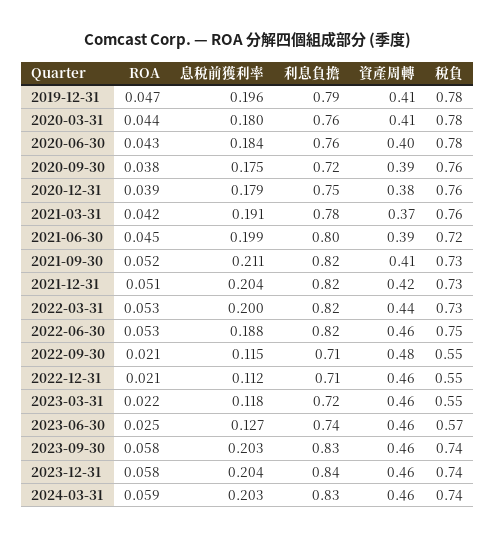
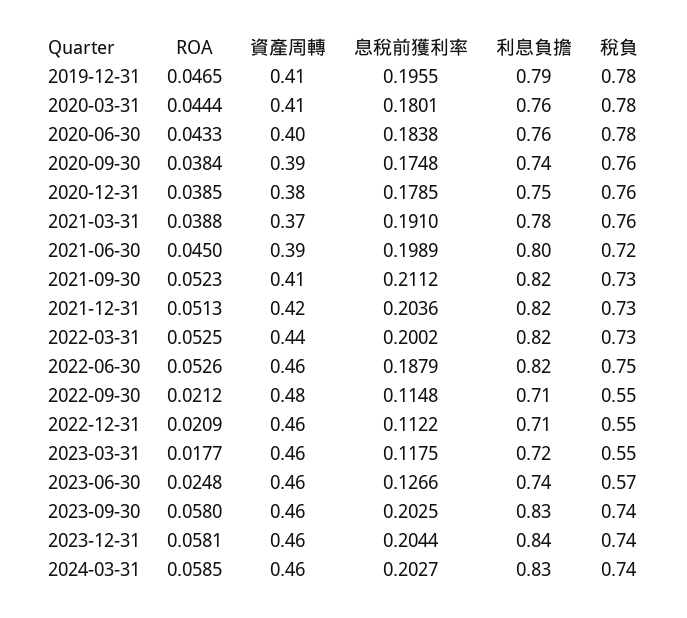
  {
    "ROA": {
      "2019-12-31": 0.0465,
      "2020-03-31": 0.0444,
      "2020-06-30": 0.0433,
      "2020-09-30": 0.0384,
      "2020-12-31": 0.0385,
-     "2021-03-31": 0.042,
+     "2021-03-31": 0.0388,
      "2021-06-30": 0.045,
      "2021-09-30": 0.0523,
      "2021-12-31": 0.0513,
      "2022-03-31": 0.0525,
      "2022-06-30": 0.0526,
      "2022-09-30": 0.0212,
      "2022-12-31": 0.0209,
-     "2023-03-31": 0.022,
+     "2023-03-31": 0.0177,
      "2023-06-30": 0.0248,
      "2023-09-30": 0.058,
      "2023-12-31": 0.0581,
      "2024-03-31": 0.0585
    },
    "息稅前獲利率": {
      "2019-12-31": 0.1955,
      "2020-03-31": 0.1801,
      "2020-06-30": 0.1838,
      "2020-09-30": 0.1748,
      "2020-12-31": 0.1785,
      "2021-03-31": 0.191,
      "2021-06-30": 0.1989,
      "2021-09-30": 0.2112,
      "2021-12-31": 0.2036,
      "2022-03-31": 0.2002,
      "2022-06-30": 0.1879,
      "2022-09-30": 0.1148,
      "2022-12-31": 0.1122,
      "2023-03-31": 0.1175,
      "2023-06-30": 0.1266,
      "2023-09-30": 0.2025,
      "2023-12-31": 0.2044,
      "2024-03-31": 0.2027
    },
    "利息負擔": {
      "2019-12-31": 0.79,
      "2020-03-31": 0.76,
      "2020-06-30": 0.76,
-     "2020-09-30": 0.72,
+     "2020-09-30": 0.74,
      "2020-12-31": 0.75,
      "2021-03-31": 0.78,
      "2021-06-30": 0.8,
      "2021-09-30": 0.82,
      "2021-12-31": 0.82,
      "2022-03-31": 0.82,
      "2022-06-30": 0.82,
      "2022-09-30": 0.71,
      "2022-12-31": 0.71,
      "2023-03-31": 0.72,
      "2023-06-30": 0.74,
      "2023-09-30": 0.83,
      "2023-12-31": 0.84,
      "2024-03-31": 0.83
    },
    "資產周轉": {
      "2019-12-31": 0.41,
      "2020-03-31": 0.41,
      "2020-06-30": 0.4,
      "2020-09-30": 0.39,
      "2020-12-31": 0.38,
      "2021-03-31": 0.37,
      "2021-06-30": 0.39,
      "2021-09-30": 0.41,
      "2021-12-31": 0.42,
      "2022-03-31": 0.44,
      "2022-06-30": 0.46,
      "2022-09-30": 0.48,
      "2022-12-31": 0.46,
      "2023-03-31": 0.46,
      "2023-06-30": 0.46,
      "2023-09-30": 0.46,
      "2023-12-31": 0.46,
      "2024-03-31": 0.46
    },
    "稅負": {
      "2019-12-31": 0.78,
      "2020-03-31": 0.78,
      "2020-06-30": 0.78,
      "2020-09-30": 0.76,
      "2020-12-31": 0.76,
      "2021-03-31": 0.76,
      "2021-06-30": 0.72,
      "2021-09-30": 0.73,
      "2021-12-31": 0.73,
      "2022-03-31": 0.73,
      "2022-06-30": 0.75,
      "2022-09-30": 0.55,
      "2022-12-31": 0.55,
      "2023-03-31": 0.55,
      "2023-06-30": 0.57,
      "2023-09-30": 0.74,
      "2023-12-31": 0.74,
      "2024-03-31": 0.74
    }
  }

